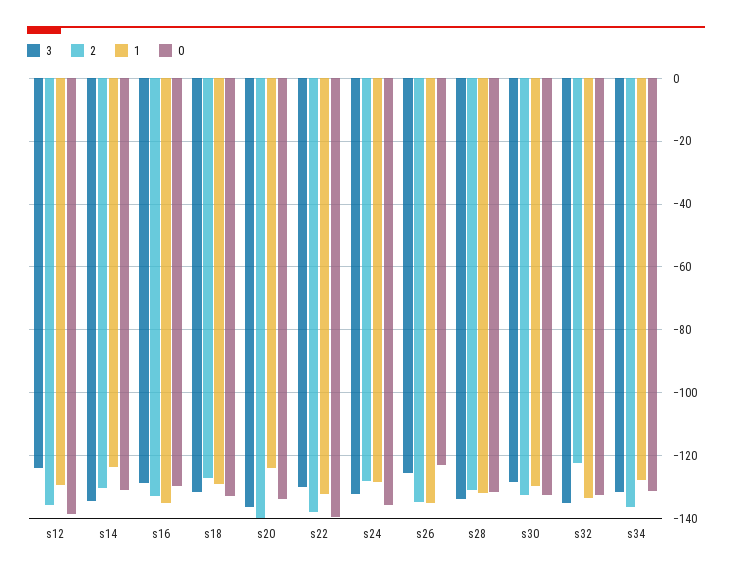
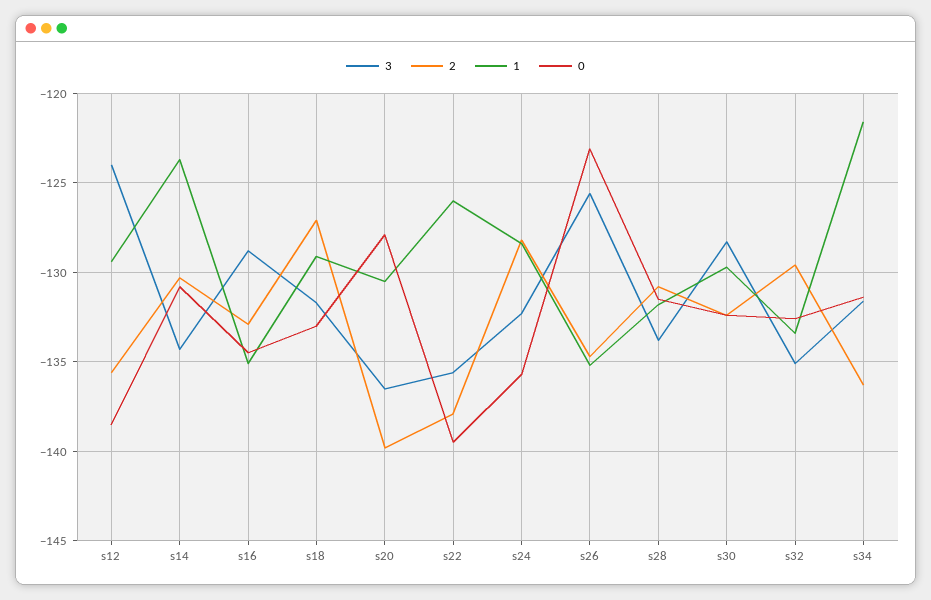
  {
    "3": {
      "s12": -124,
      "s14": -134.5,
      "s16": -129,
      "s18": -131.5,
      "s20": -136.5,
-     "s22": -130,
+     "s22": -135.5,
      "s24": -132.5,
      "s26": -125.5,
      "s28": -134,
      "s30": -128.5,
      "s32": -135,
      "s34": -131.5
    },
    "2": {
      "s12": -135.5,
      "s14": -130.5,
      "s16": -133,
      "s18": -127,
      "s20": -140,
      "s22": -138,
      "s24": -128,
      "s26": -134.5,
      "s28": -131,
      "s30": -132.5,
-     "s32": -122,
+     "s32": -129.5,
      "s34": -136.5
    },
    "1": {
      "s12": -129.5,
      "s14": -123.5,
      "s16": -135,
      "s18": -129,
-     "s20": -124,
+     "s20": -130.5,
-     "s22": -132,
+     "s22": -126,
      "s24": -128.5,
      "s26": -135,
      "s28": -132,
      "s30": -129.5,
      "s32": -133.5,
-     "s34": -128
+     "s34": -121.5
    },
    "0": {
      "s12": -138.5,
      "s14": -131,
-     "s16": -130,
+     "s16": -134.5,
      "s18": -133,
-     "s20": -134,
+     "s20": -128,
      "s22": -139.5,
      "s24": -135.5,
      "s26": -123,
      "s28": -131.5,
      "s30": -132.5,
      "s32": -132.5,
      "s34": -131.5
    }
  }

